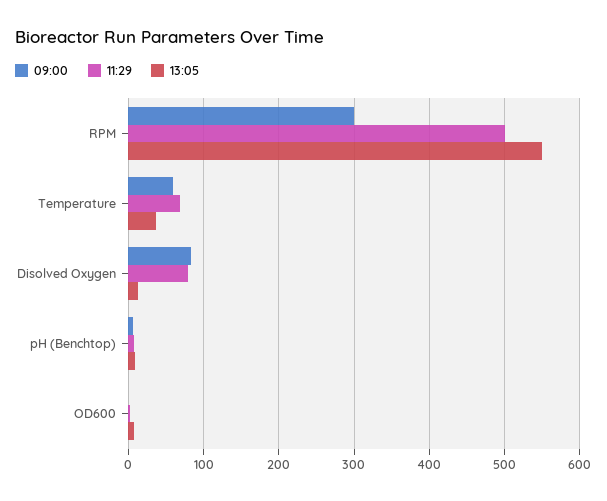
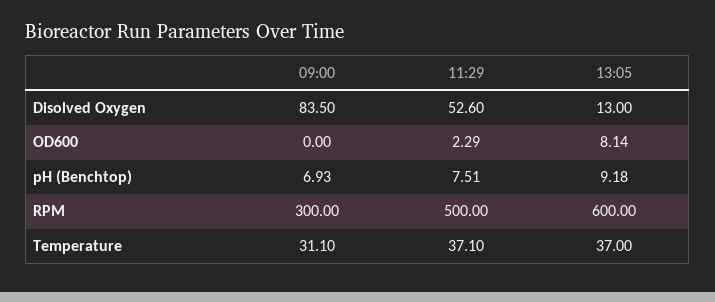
  {
    "09:00": {
      "RPM": 300,
-     "Temperature": 60,
+     "Temperature": 31.1,
      "Disolved Oxygen": 83.5,
      "pH (Benchtop)": 6.93,
      "OD600": 0
    },
    "11:29": {
      "RPM": 500,
-     "Temperature": 70,
+     "Temperature": 37.1,
-     "Disolved Oxygen": 80,
+     "Disolved Oxygen": 52.6,
      "pH (Benchtop)": 7.51,
      "OD600": 2.29
    },
    "13:05": {
-     "RPM": 550,
+     "RPM": 600,
      "Temperature": 37,
      "Disolved Oxygen": 13,
      "pH (Benchtop)": 9.18,
      "OD600": 8.14
    }
  }

